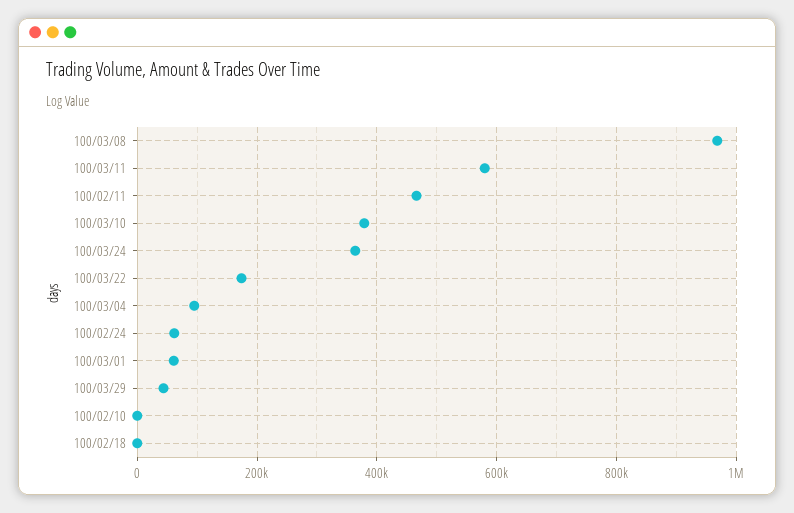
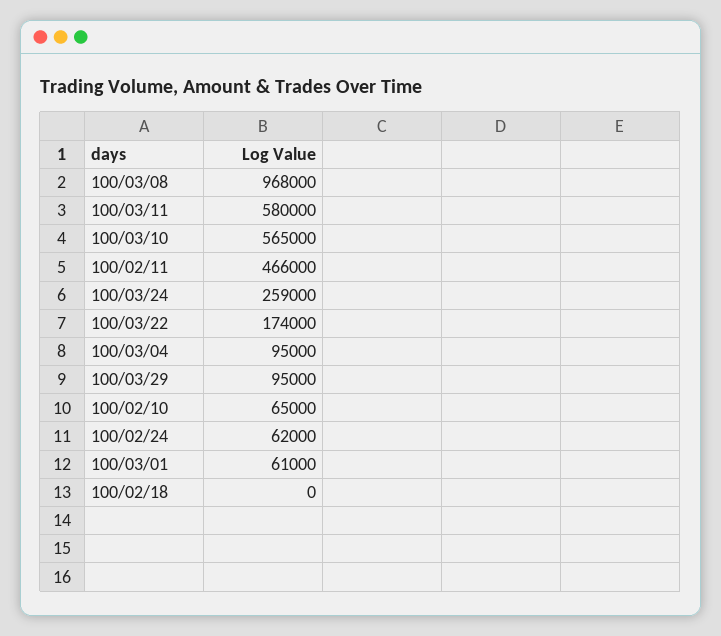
  {
    "100/03/08": 968000,
    "100/03/11": 580000,
    "100/02/11": 466000,
-   "100/03/10": 380000,
+   "100/03/10": 565000,
-   "100/03/24": 360000,
+   "100/03/24": 259000,
    "100/03/22": 174000,
    "100/03/04": 95000,
    "100/02/24": 62000,
    "100/03/01": 61000,
-   "100/03/29": 40000,
+   "100/03/29": 95000,
-   "100/02/10": 0,
+   "100/02/10": 65000,
    "100/02/18": 0
  }

